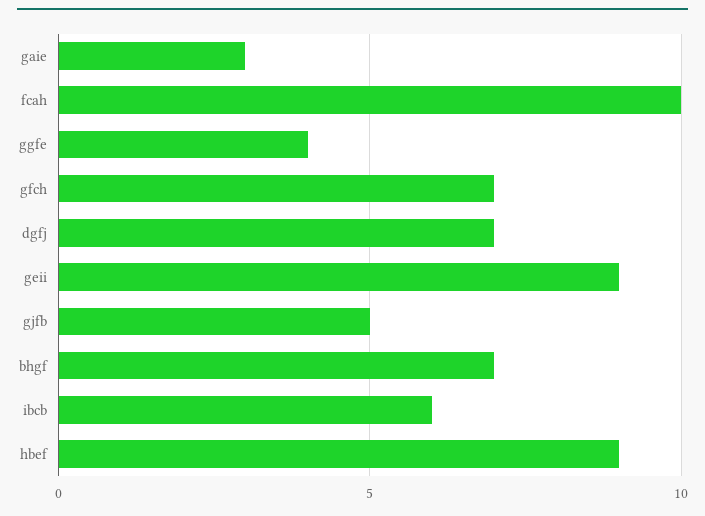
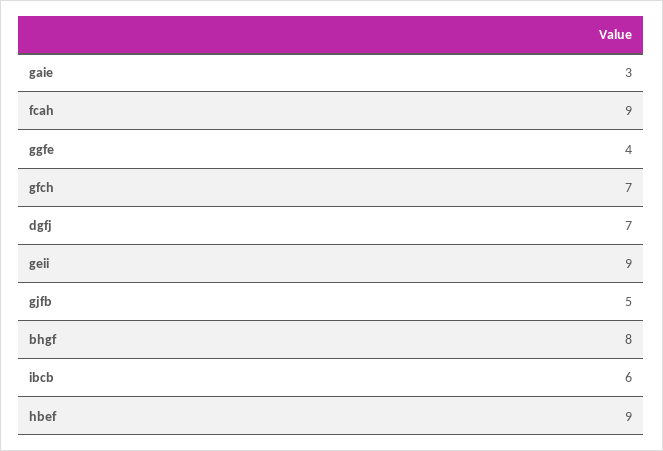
  {
    "gaie": 3,
-   "fcah": 10,
+   "fcah": 9,
    "ggfe": 4,
    "gfch": 7,
    "dgfj": 7,
    "geii": 9,
    "gjfb": 5,
-   "bhgf": 7,
+   "bhgf": 8,
    "ibcb": 6,
    "hbef": 9
  }

